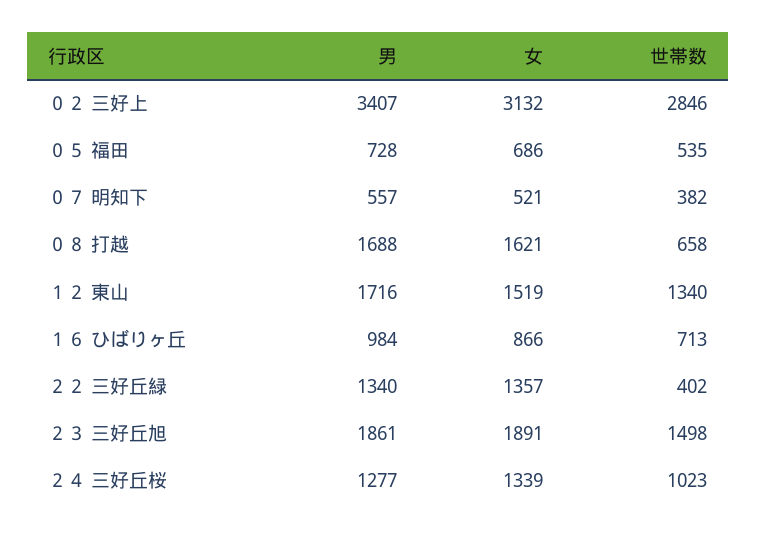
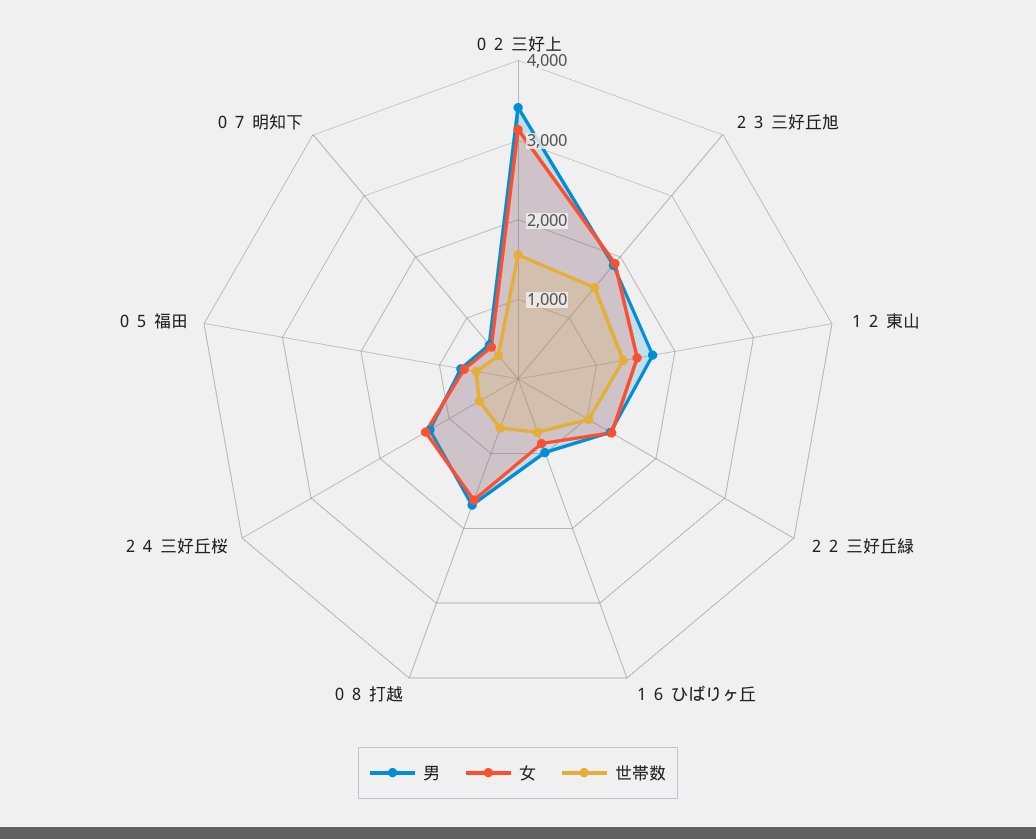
  {
    "男": {
      "０２ 三好上": 3407,
      "０５ 福田": 728,
      "０７ 明知下": 557,
      "０８ 打越": 1688,
      "１２ 東山": 1716,
      "１６ ひばりヶ丘": 984,
      "２２ 三好丘緑": 1340,
      "２３ 三好丘旭": 1861,
      "２４ 三好丘桜": 1277
    },
    "女": {
      "０２ 三好上": 3132,
      "０５ 福田": 686,
      "０７ 明知下": 521,
      "０８ 打越": 1621,
      "１２ 東山": 1519,
      "１６ ひばりヶ丘": 866,
      "２２ 三好丘緑": 1357,
      "２３ 三好丘旭": 1891,
      "２４ 三好丘桜": 1339
    },
    "世帯数": {
-     "０２ 三好上": 2846,
+     "０２ 三好上": 1600,
      "０５ 福田": 535,
      "０７ 明知下": 382,
      "０８ 打越": 658,
      "１２ 東山": 1340,
      "１６ ひばりヶ丘": 713,
-     "２２ 三好丘緑": 402,
+     "２２ 三好丘緑": 1000,
      "２３ 三好丘旭": 1498,
-     "２４ 三好丘桜": 1023
+     "２４ 三好丘桜": 600
    }
  }

